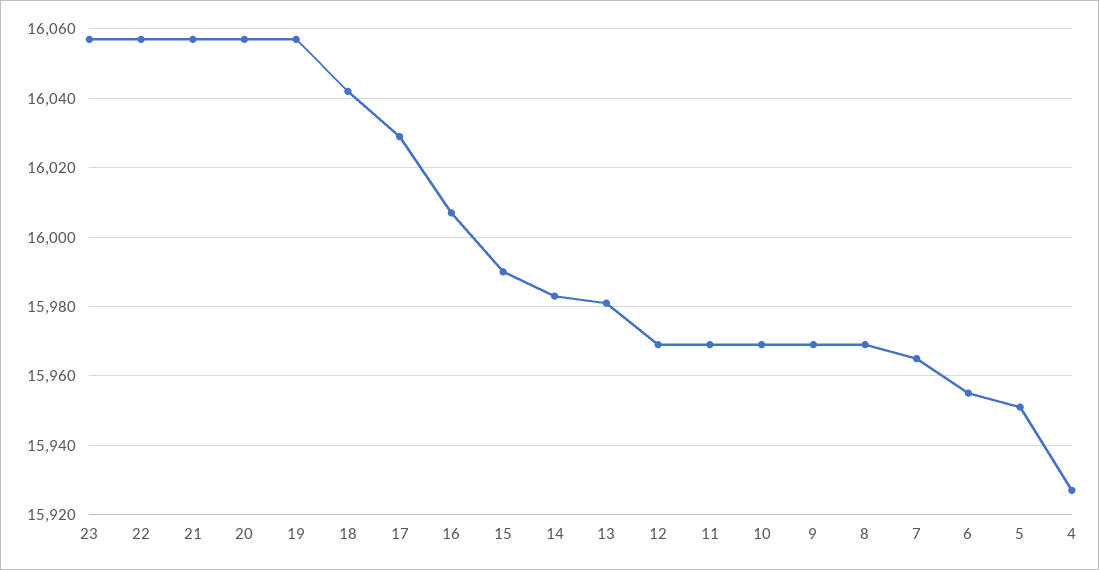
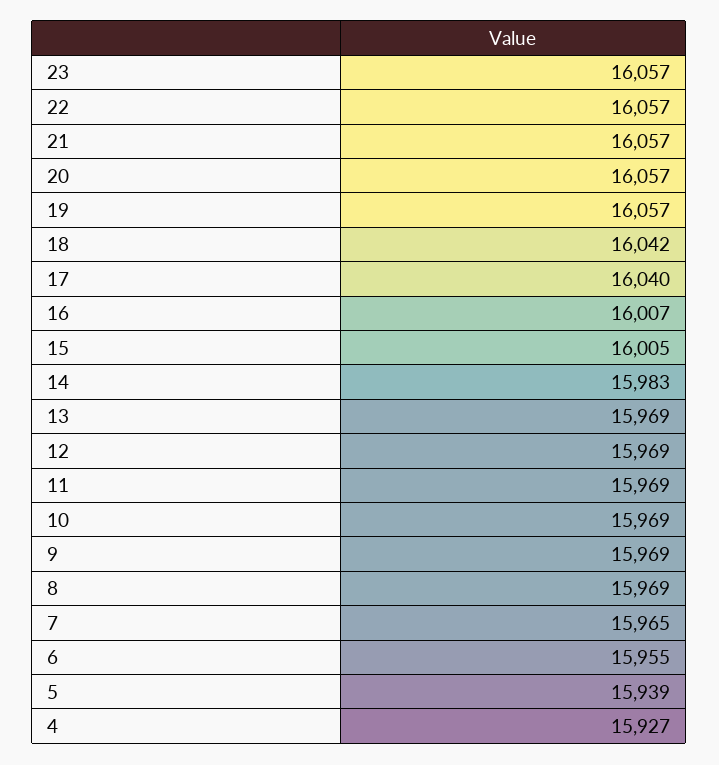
  {
    "23": 16057,
    "22": 16057,
    "21": 16057,
    "20": 16057,
    "19": 16057,
    "18": 16042,
-   "17": 16030,
+   "17": 16040,
    "16": 16007,
-   "15": 15990,
+   "15": 16005,
    "14": 15983,
-   "13": 15980,
+   "13": 15969,
    "12": 15969,
    "11": 15969,
    "10": 15969,
    "9": 15969,
    "8": 15969,
    "7": 15965,
    "6": 15955,
-   "5": 15950,
+   "5": 15939,
    "4": 15927
  }

